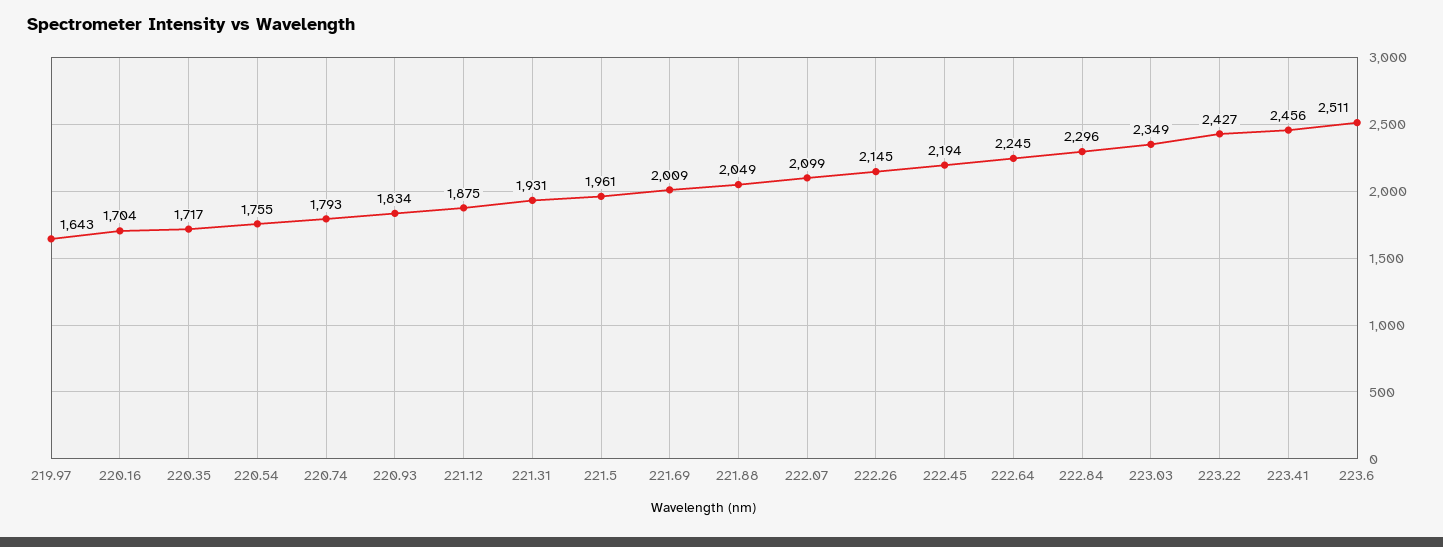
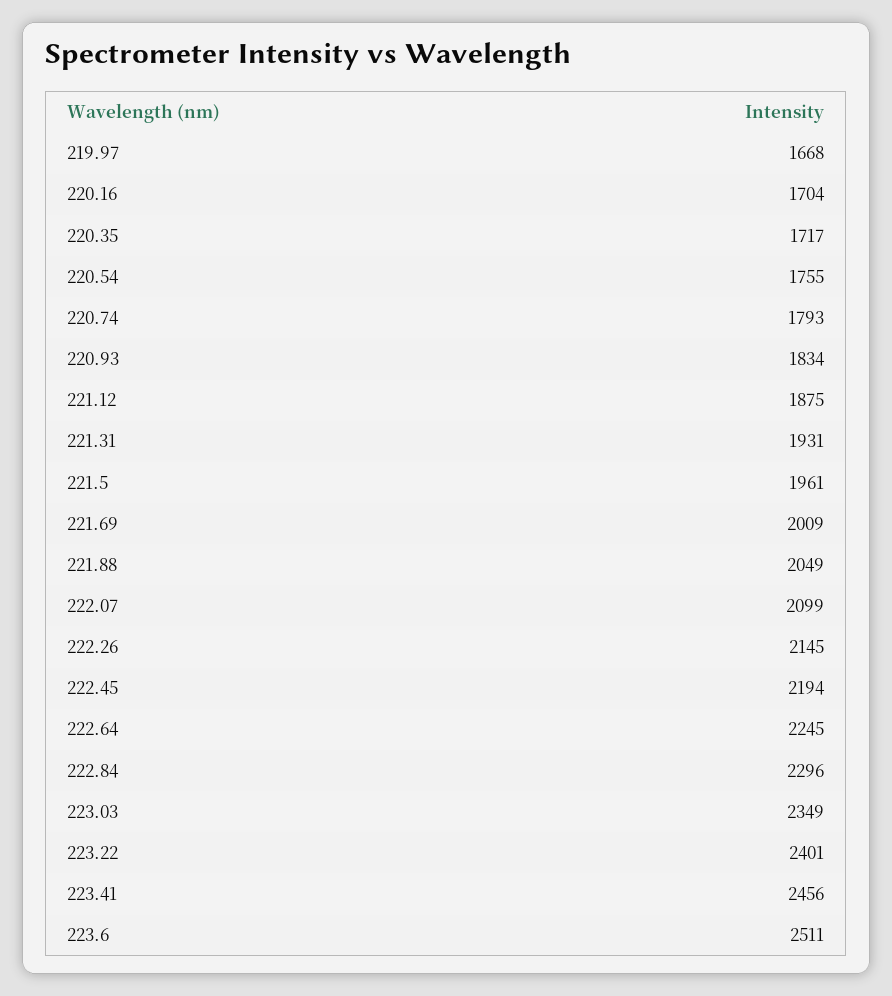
  {
-   "219.97": 1643,
+   "219.97": 1668,
    "220.16": 1704,
    "220.35": 1717,
    "220.54": 1755,
    "220.74": 1793,
    "220.93": 1834,
    "221.12": 1875,
    "221.31": 1931,
    "221.5": 1961,
    "221.69": 2009,
    "221.88": 2049,
    "222.07": 2099,
    "222.26": 2145,
    "222.45": 2194,
    "222.64": 2245,
    "222.84": 2296,
    "223.03": 2349,
-   "223.22": 2427,
+   "223.22": 2401,
    "223.41": 2456,
    "223.6": 2511
  }

